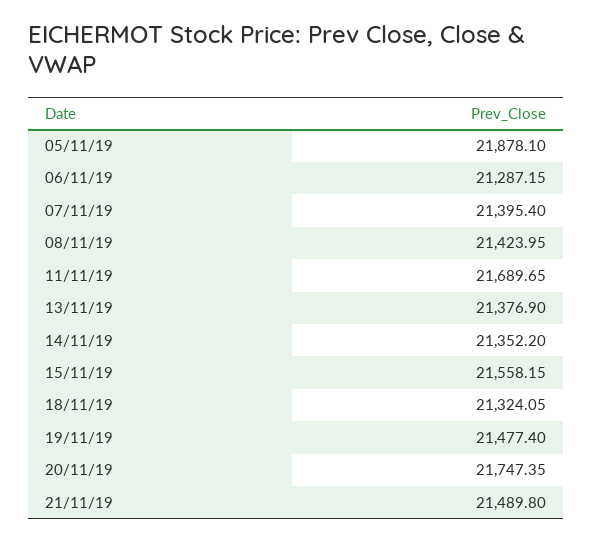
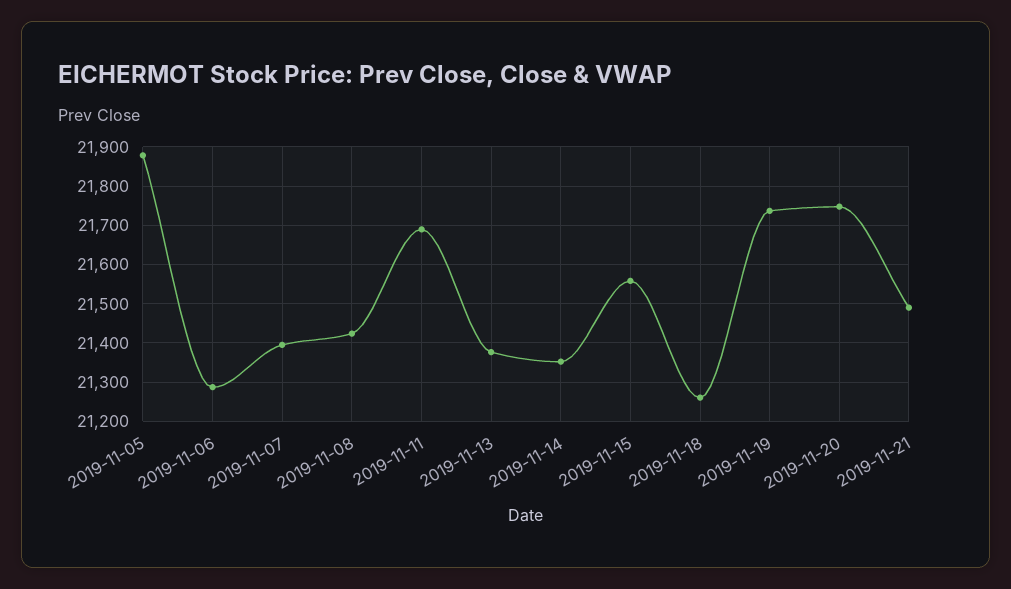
  {
    "05/11/19": 21878.1,
    "06/11/19": 21287.15,
    "07/11/19": 21395.4,
    "08/11/19": 21423.95,
    "11/11/19": 21689.65,
    "13/11/19": 21376.9,
    "14/11/19": 21352.2,
    "15/11/19": 21558.15,
-   "18/11/19": 21324.05,
+   "18/11/19": 21260,
-   "19/11/19": 21477.4,
+   "19/11/19": 21740,
    "20/11/19": 21747.35,
    "21/11/19": 21489.8
  }

